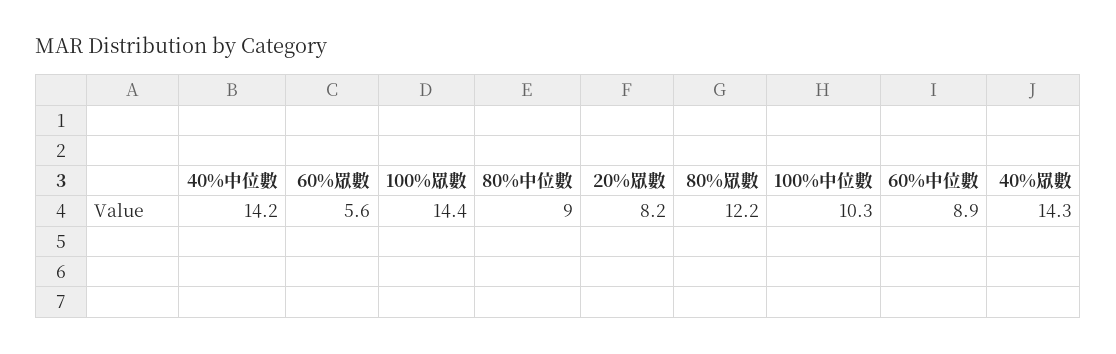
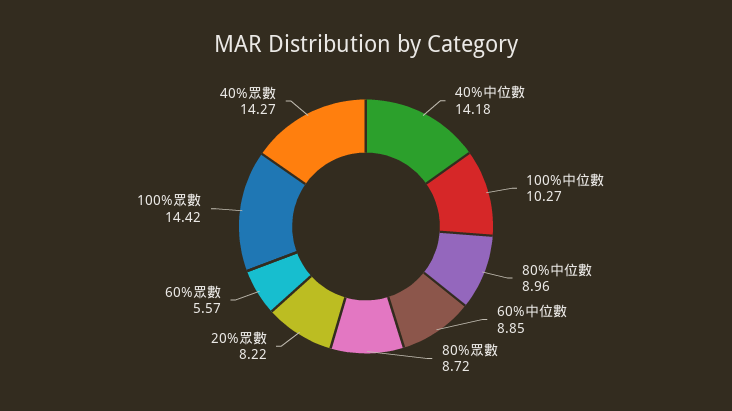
  {
    "40%中位數": 14.18,
    "60%眾數": 5.57,
    "100%眾數": 14.42,
    "80%中位數": 8.96,
    "20%眾數": 8.22,
-   "80%眾數": 12.2,
+   "80%眾數": 8.72,
    "100%中位數": 10.27,
    "60%中位數": 8.85,
    "40%眾數": 14.27
  }

